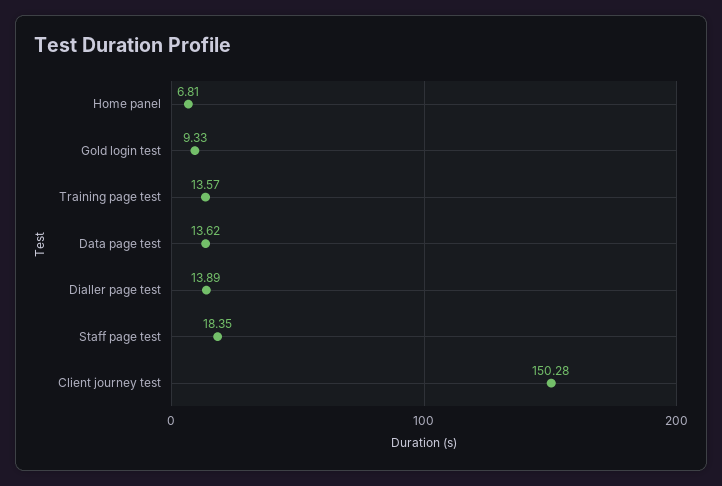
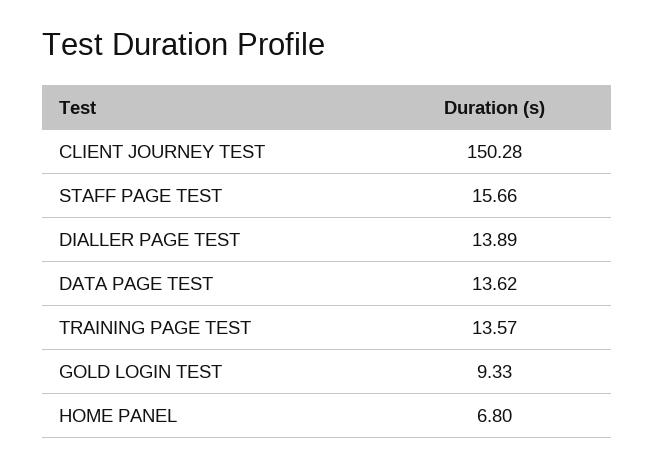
  {
-   "Home panel": 6.81,
+   "Home panel": 6.8,
    "Gold login test": 9.33,
    "Training page test": 13.57,
    "Data page test": 13.62,
    "Dialler page test": 13.89,
-   "Staff page test": 18.35,
+   "Staff page test": 15.66,
    "Client journey test": 150.28
  }

